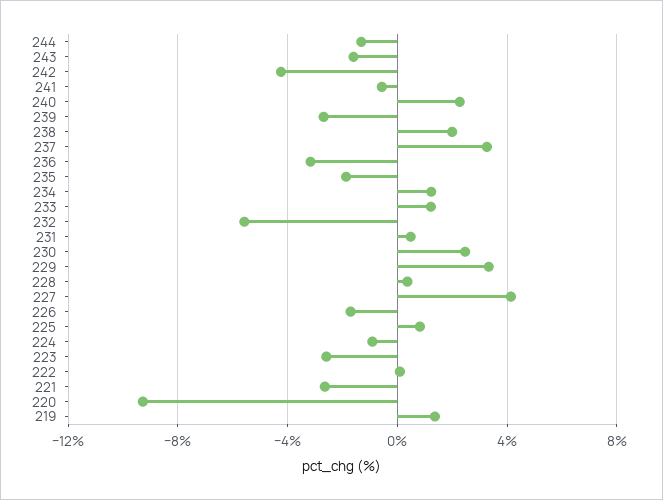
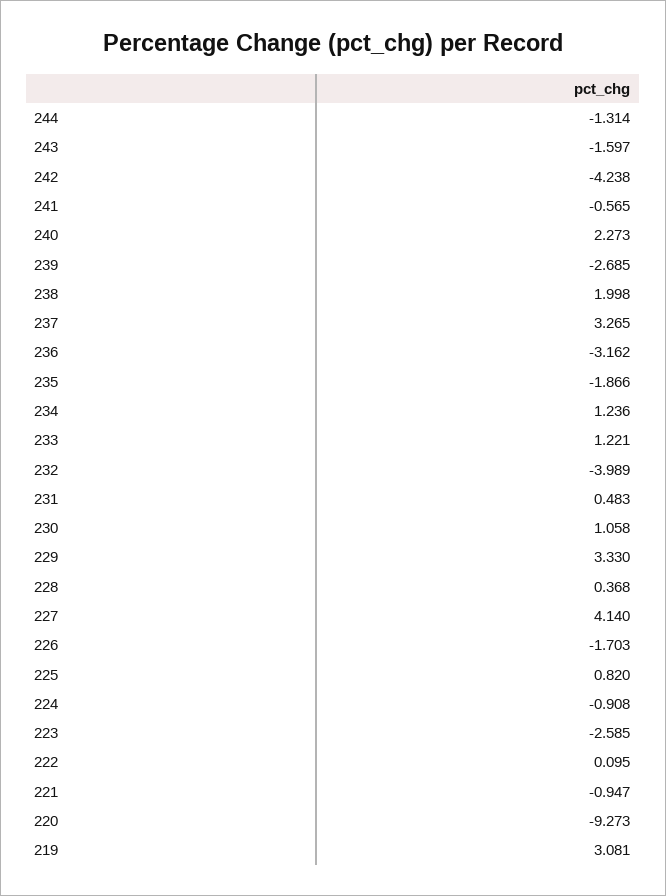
  {
    "244": -1.314,
    "243": -1.597,
    "242": -4.238,
    "241": -0.565,
    "240": 2.273,
    "239": -2.685,
    "238": 1.998,
    "237": 3.265,
    "236": -3.162,
    "235": -1.866,
    "234": 1.236,
    "233": 1.221,
-   "232": -5.5,
+   "232": -3.989,
    "231": 0.483,
-   "230": 2.5,
+   "230": 1.058,
    "229": 3.33,
    "228": 0.368,
    "227": 4.14,
    "226": -1.703,
    "225": 0.82,
    "224": -0.908,
    "223": -2.585,
    "222": 0.095,
-   "221": -2.5,
+   "221": -0.947,
    "220": -9.273,
-   "219": 1.5
+   "219": 3.081
  }

